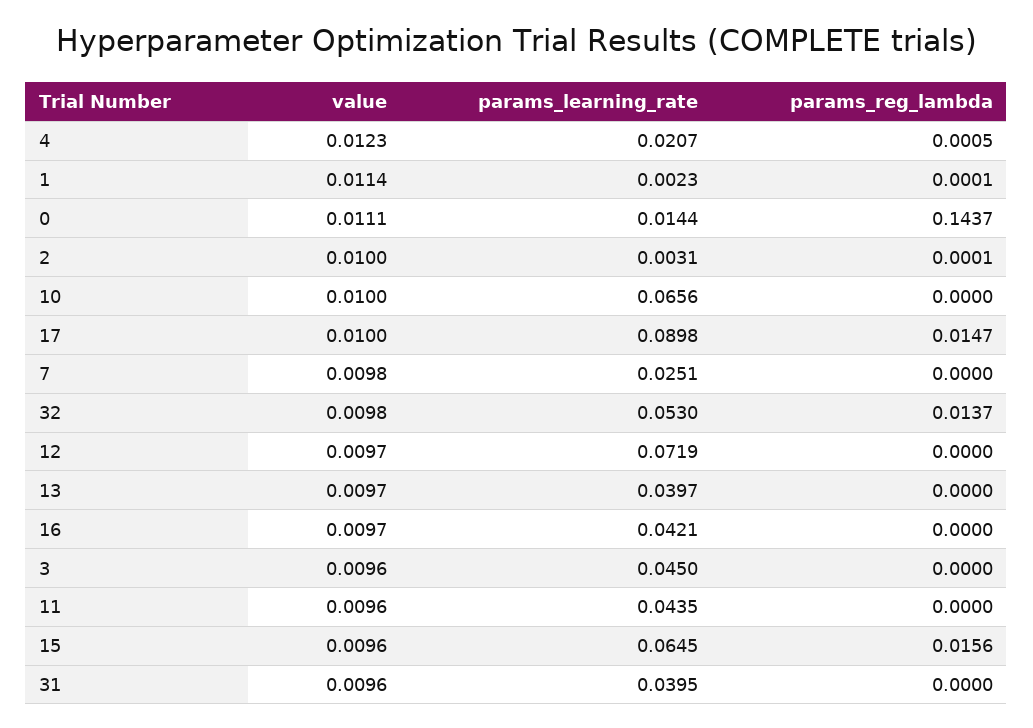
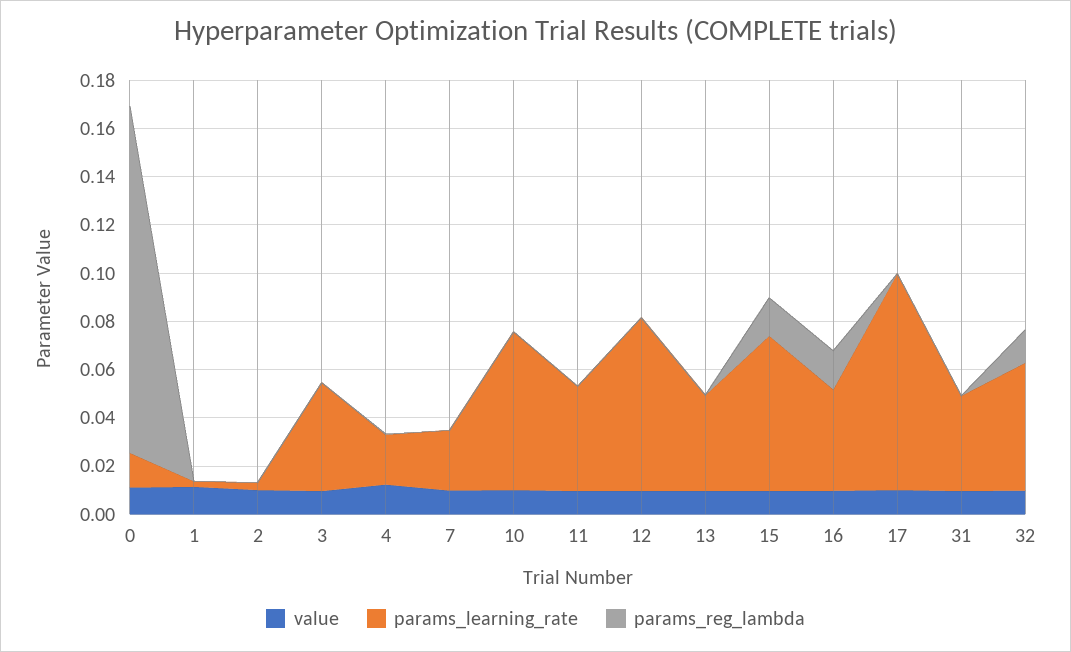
  {
    "value": {
      "4": 0.0123,
      "1": 0.0114,
      "0": 0.0111,
      "2": 0.01,
      "10": 0.01,
      "17": 0.01,
      "7": 0.0098,
      "32": 0.0098,
      "12": 0.0097,
      "13": 0.0097,
      "16": 0.0097,
      "3": 0.0096,
      "11": 0.0096,
      "15": 0.0096,
      "31": 0.0096
    },
    "params_learning_rate": {
      "4": 0.0207,
      "1": 0.0023,
      "0": 0.0144,
      "2": 0.0031,
      "10": 0.0656,
      "17": 0.0898,
      "7": 0.0251,
      "32": 0.053,
      "12": 0.0719,
      "13": 0.0397,
      "16": 0.0421,
      "3": 0.045,
      "11": 0.0435,
      "15": 0.0645,
      "31": 0.0395
    },
    "params_reg_lambda": {
      "4": 0.0005,
      "1": 0.0001,
      "0": 0.1437,
      "2": 0.0001,
      "10": 0,
-     "17": 0.0147,
+     "17": 0,
      "7": 0,
      "32": 0.0137,
      "12": 0,
      "13": 0,
-     "16": 0,
+     "16": 0.015,
      "3": 0,
      "11": 0,
      "15": 0.0156,
      "31": 0
    }
  }

